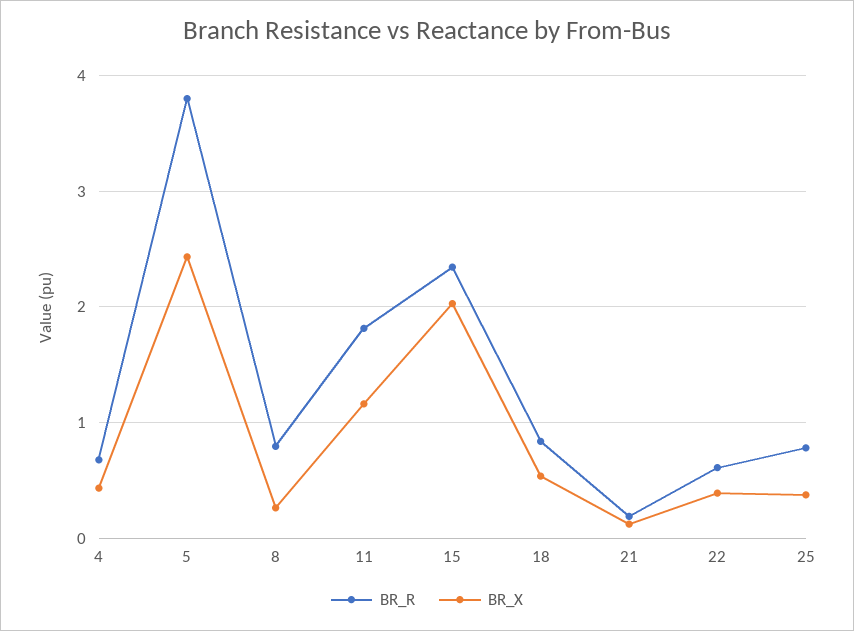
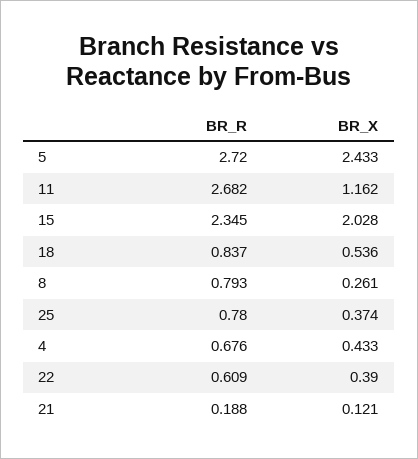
  {
    "BR_R": {
      "4": 0.676,
-     "5": 3.8,
+     "5": 2.72,
      "8": 0.793,
-     "11": 1.8,
+     "11": 2.682,
      "15": 2.345,
      "18": 0.837,
      "21": 0.188,
      "22": 0.609,
      "25": 0.78
    },
    "BR_X": {
      "4": 0.433,
      "5": 2.433,
      "8": 0.261,
      "11": 1.162,
      "15": 2.028,
      "18": 0.536,
      "21": 0.121,
      "22": 0.39,
      "25": 0.374
    }
  }

